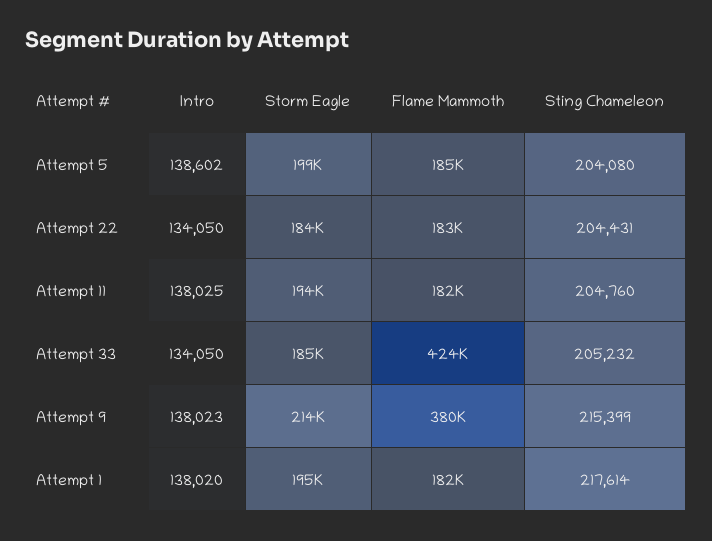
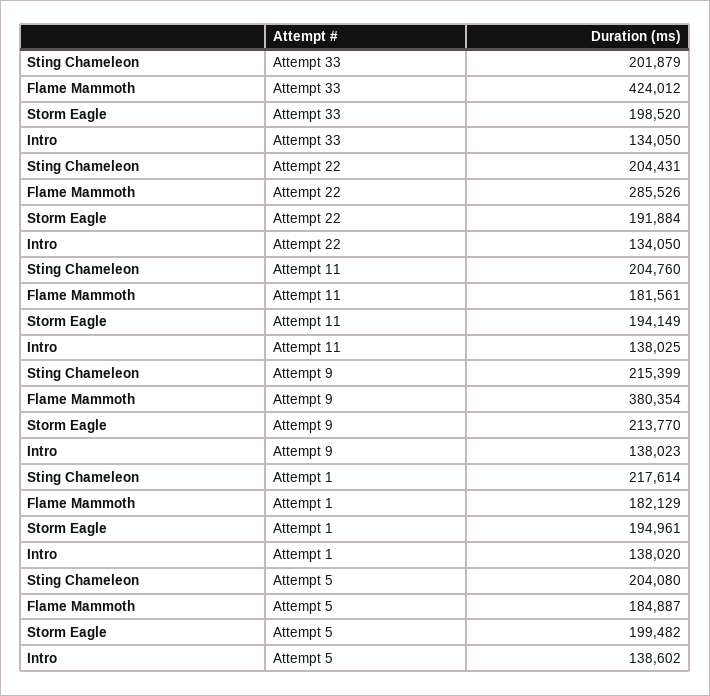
  {
    "Intro": {
      "Attempt 5": 138602,
      "Attempt 22": 134050,
      "Attempt 11": 138025,
      "Attempt 33": 134050,
      "Attempt 9": 138023,
      "Attempt 1": 138020
    },
    "Storm Eagle": {
      "Attempt 5": 199482,
-     "Attempt 22": 184000,
+     "Attempt 22": 191884,
      "Attempt 11": 194149,
-     "Attempt 33": 185000,
+     "Attempt 33": 198520,
      "Attempt 9": 213770,
      "Attempt 1": 194961
    },
    "Flame Mammoth": {
      "Attempt 5": 184887,
-     "Attempt 22": 183000,
+     "Attempt 22": 285526,
      "Attempt 11": 181561,
      "Attempt 33": 424012,
      "Attempt 9": 380354,
      "Attempt 1": 182129
    },
    "Sting Chameleon": {
      "Attempt 5": 204080,
      "Attempt 22": 204431,
      "Attempt 11": 204760,
-     "Attempt 33": 205232,
+     "Attempt 33": 201879,
      "Attempt 9": 215399,
      "Attempt 1": 217614
    }
  }

